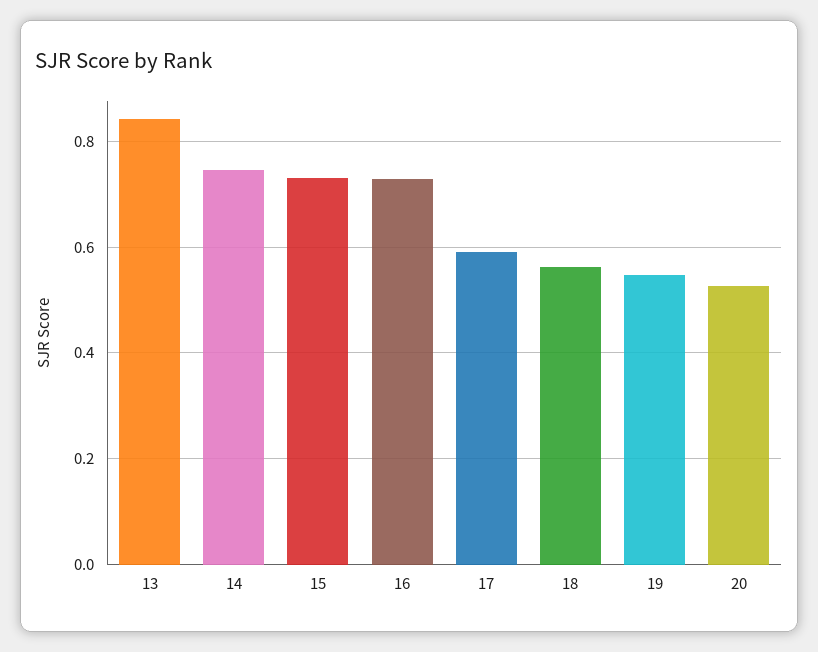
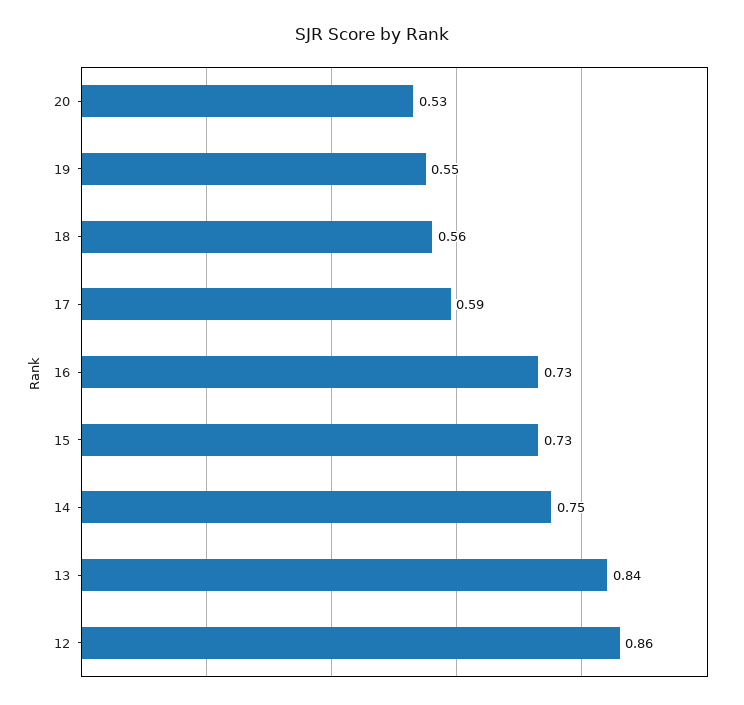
  {
    "13": 0.84,
    "14": 0.75,
    "15": 0.73,
    "16": 0.73,
    "17": 0.59,
    "18": 0.56,
    "19": 0.55,
-   "20": 0.53
+   "20": 0.53,
+   "12": 0.86
  }

